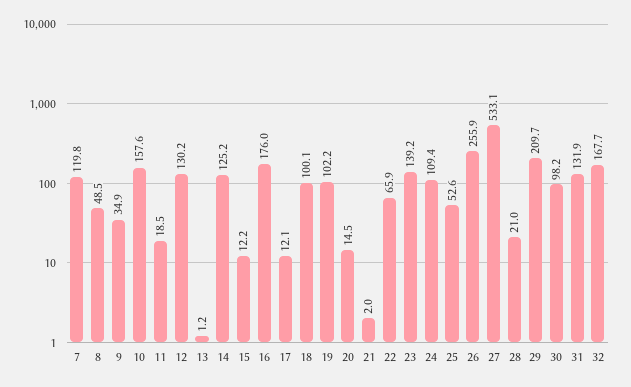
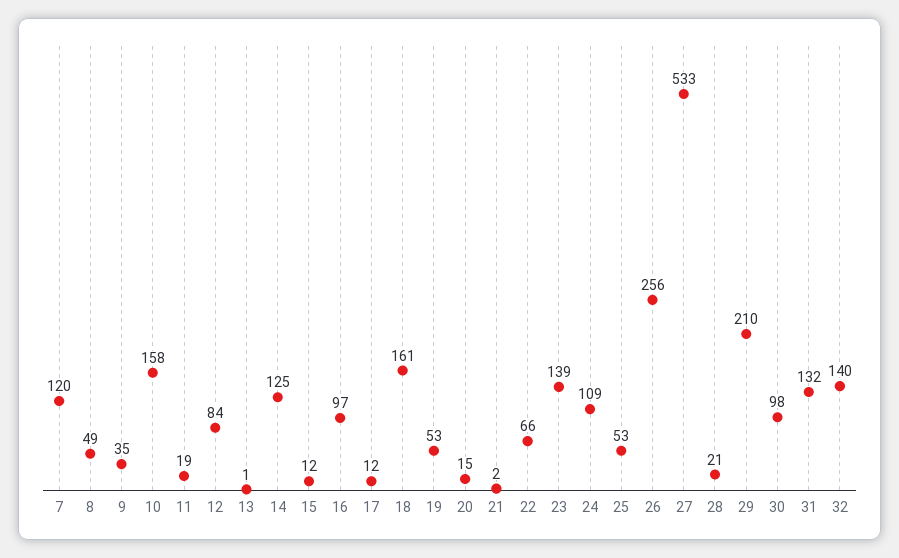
  {
    "7": 119.8,
    "8": 48.5,
    "9": 34.9,
    "10": 157.6,
    "11": 18.5,
-   "12": 130.2,
+   "12": 84,
    "13": 1.2,
    "14": 125.2,
    "15": 12.2,
-   "16": 176,
+   "16": 97,
    "17": 12.1,
-   "18": 100.1,
+   "18": 161,
-   "19": 102.2,
+   "19": 53,
    "20": 14.5,
    "21": 2,
    "22": 65.9,
    "23": 139.2,
    "24": 109.4,
    "25": 52.6,
    "26": 255.9,
    "27": 533.1,
    "28": 21,
    "29": 209.7,
    "30": 98.2,
    "31": 131.9,
-   "32": 167.7
+   "32": 140
  }

